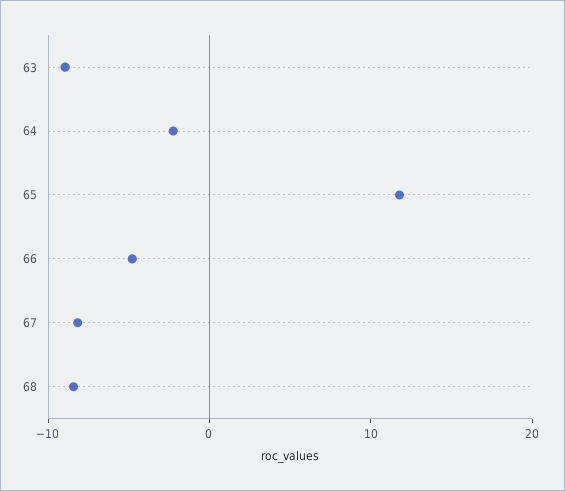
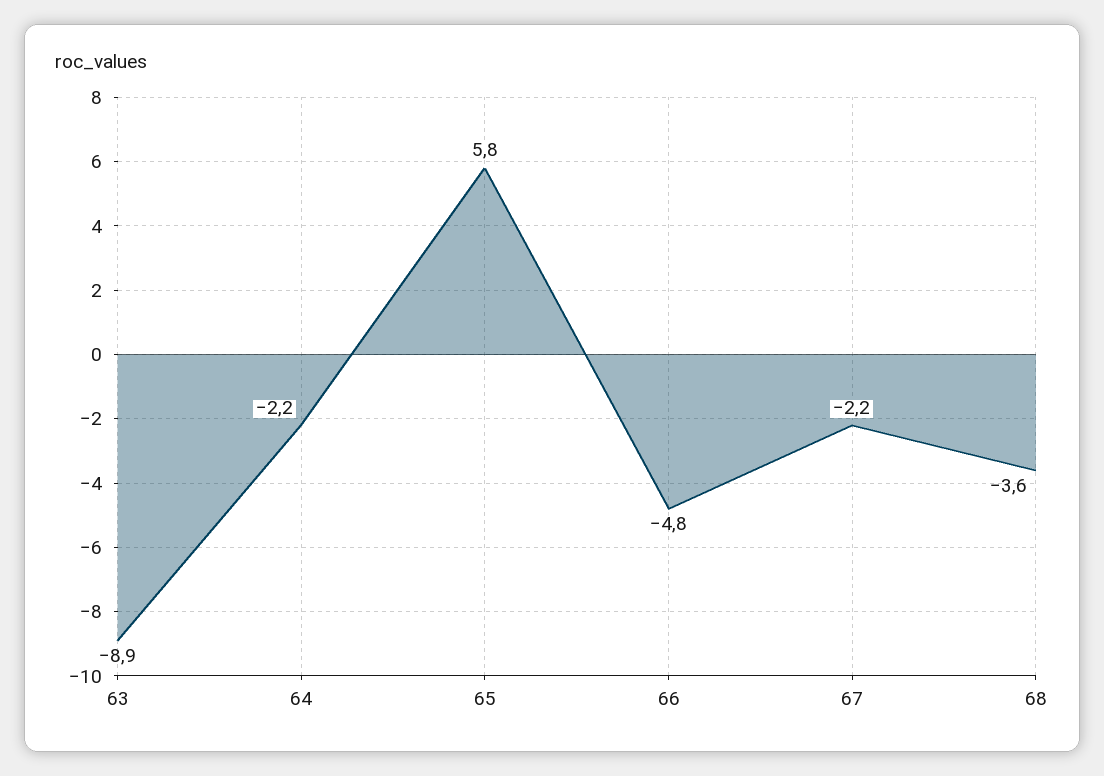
  {
    "63": -8.9,
    "64": -2.2,
-   "65": 12,
+   "65": 5.8,
    "66": -4.8,
-   "67": -8,
+   "67": -2.2,
-   "68": -8
+   "68": -3.6
  }

